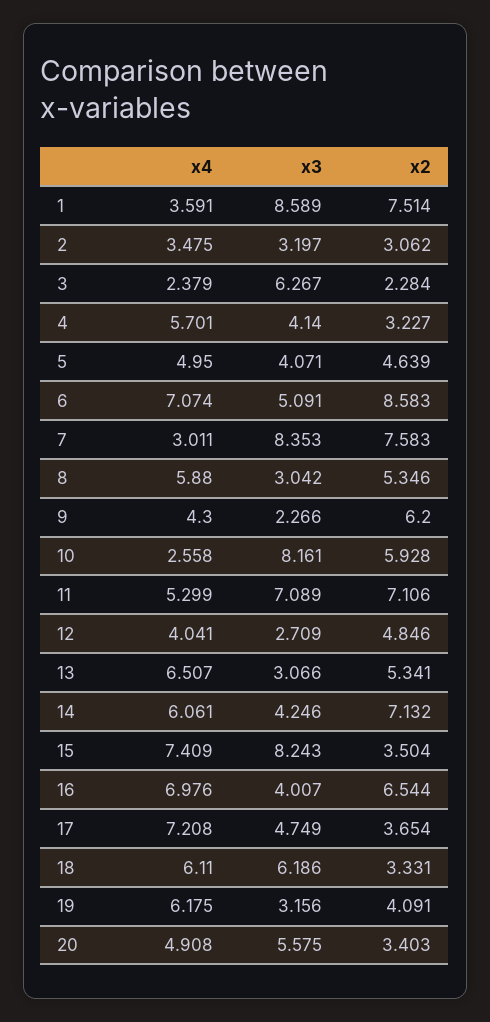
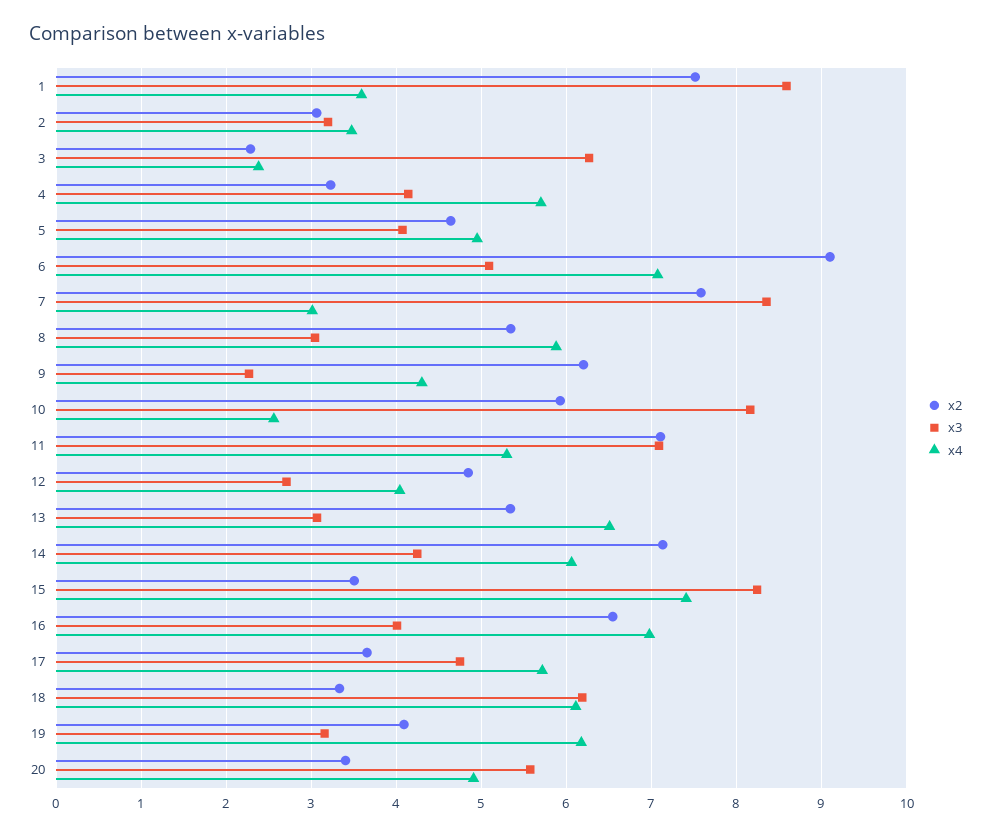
  {
    "x4": {
      "1": 3.591,
      "2": 3.475,
      "3": 2.379,
      "4": 5.701,
      "5": 4.95,
      "6": 7.074,
      "7": 3.011,
      "8": 5.88,
      "9": 4.3,
      "10": 2.558,
      "11": 5.299,
      "12": 4.041,
      "13": 6.507,
      "14": 6.061,
      "15": 7.409,
      "16": 6.976,
-     "17": 7.208,
+     "17": 5.7,
      "18": 6.11,
      "19": 6.175,
      "20": 4.908
    },
    "x3": {
      "1": 8.589,
      "2": 3.197,
      "3": 6.267,
      "4": 4.14,
      "5": 4.071,
      "6": 5.091,
      "7": 8.353,
      "8": 3.042,
      "9": 2.266,
      "10": 8.161,
      "11": 7.089,
      "12": 2.709,
      "13": 3.066,
      "14": 4.246,
      "15": 8.243,
      "16": 4.007,
      "17": 4.749,
      "18": 6.186,
      "19": 3.156,
      "20": 5.575
    },
    "x2": {
      "1": 7.514,
      "2": 3.062,
      "3": 2.284,
      "4": 3.227,
      "5": 4.639,
-     "6": 8.583,
+     "6": 9.1,
      "7": 7.583,
      "8": 5.346,
      "9": 6.2,
      "10": 5.928,
      "11": 7.106,
      "12": 4.846,
      "13": 5.341,
      "14": 7.132,
      "15": 3.504,
      "16": 6.544,
      "17": 3.654,
      "18": 3.331,
      "19": 4.091,
      "20": 3.403
    }
  }

